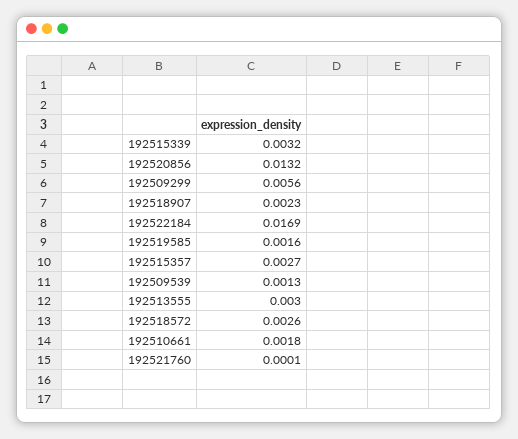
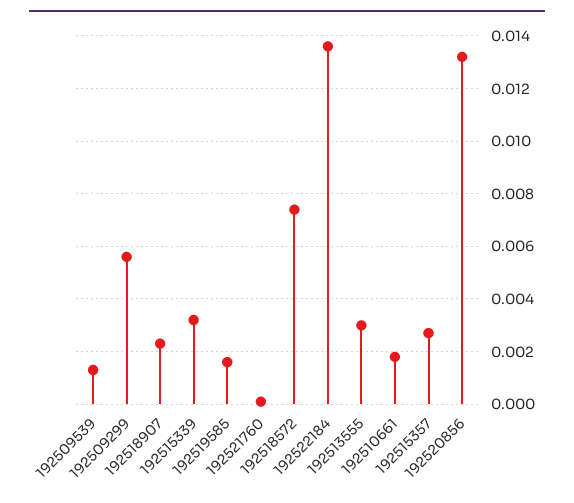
  {
    "192515339": 0.0032,
    "192520856": 0.0132,
    "192509299": 0.0056,
    "192518907": 0.0023,
-   "192522184": 0.0169,
+   "192522184": 0.0135,
    "192519585": 0.0016,
    "192515357": 0.0027,
    "192509539": 0.0013,
    "192513555": 0.003,
-   "192518572": 0.0026,
+   "192518572": 0.0075,
    "192510661": 0.0018,
    "192521760": 0.0001
  }

